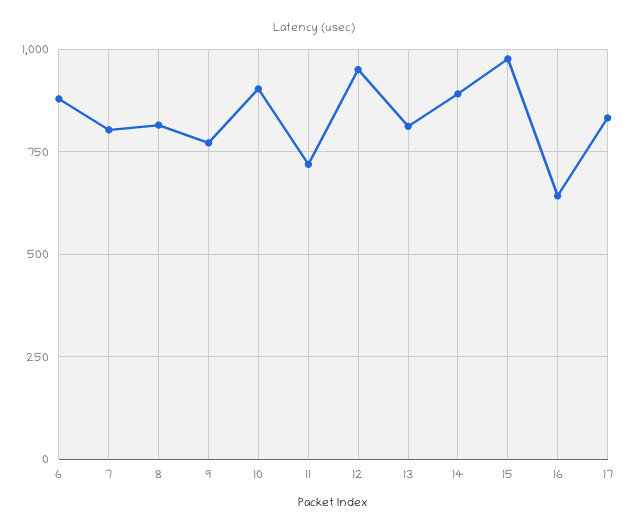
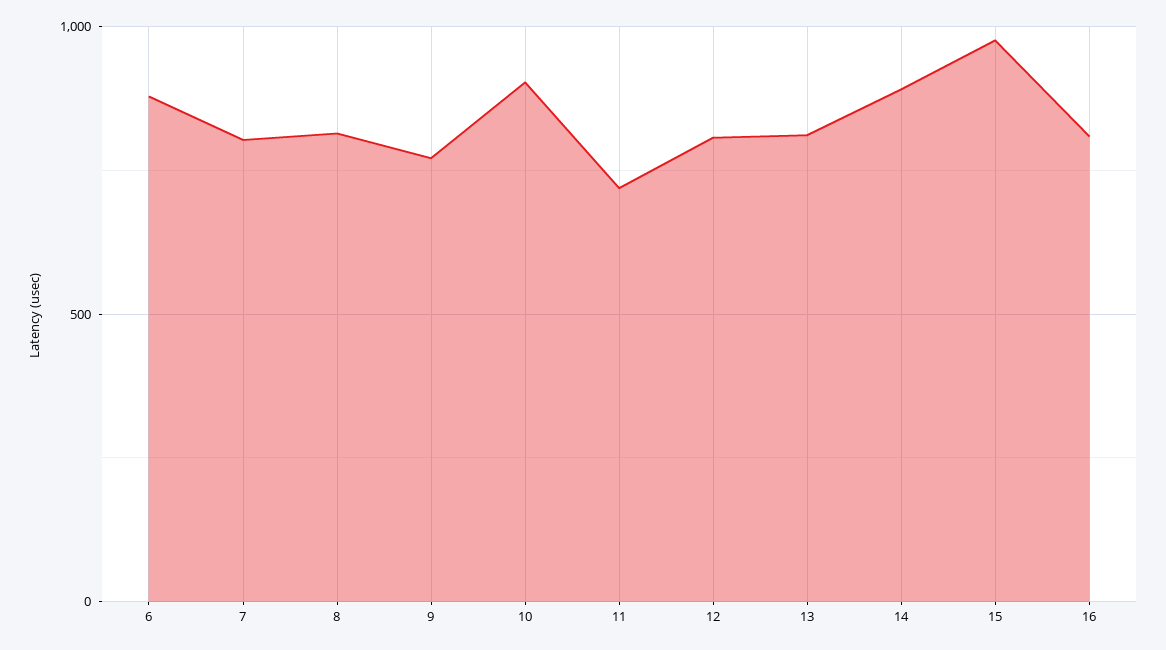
  {
    "6": 875,
    "7": 800,
    "8": 825,
    "9": 775,
    "10": 900,
    "11": 725,
-   "12": 950,
+   "12": 800,
    "13": 800,
    "14": 900,
    "15": 975,
-   "16": 650,
+   "16": 800
-   "17": 825
  }

